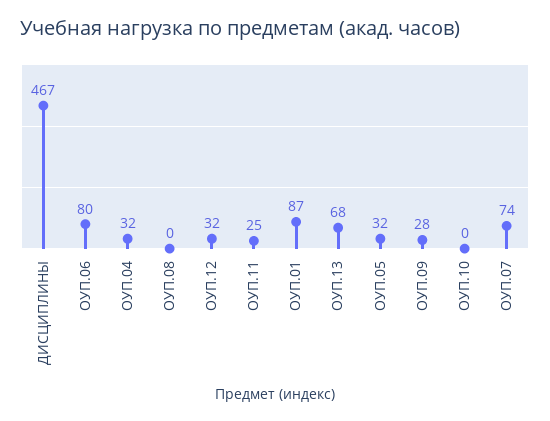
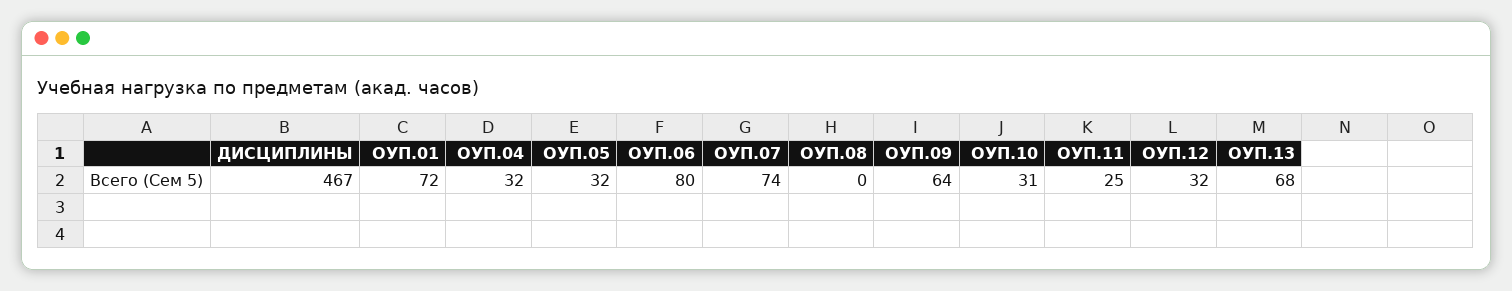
  {
    "ДИСЦИПЛИНЫ": 467,
    "ОУП.06": 80,
    "ОУП.04": 32,
    "ОУП.08": 0,
    "ОУП.12": 32,
    "ОУП.11": 25,
-   "ОУП.01": 87,
+   "ОУП.01": 72,
    "ОУП.13": 68,
    "ОУП.05": 32,
-   "ОУП.09": 28,
+   "ОУП.09": 64,
-   "ОУП.10": 0,
+   "ОУП.10": 31,
    "ОУП.07": 74
  }

